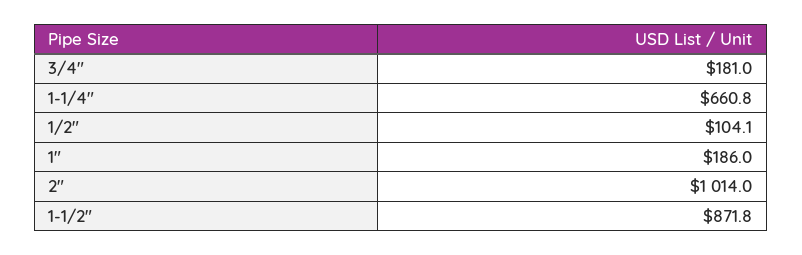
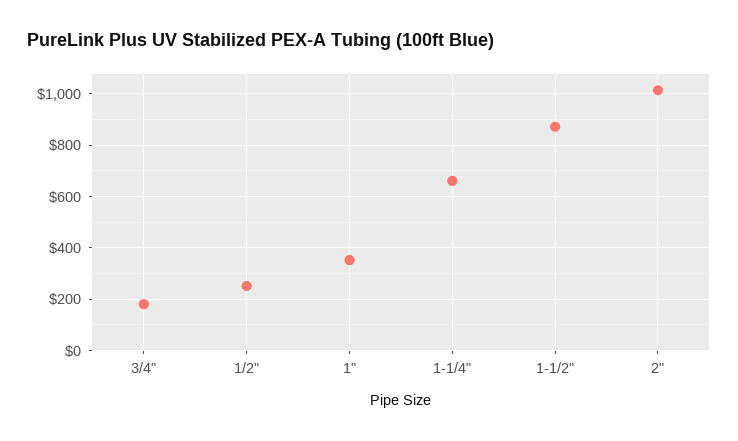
  {
    "3/4\"": 181,
    "1-1/4\"": 660.8,
-   "1/2\"": 104.1,
+   "1/2\"": 250,
-   "1\"": 186,
+   "1\"": 350,
    "2\"": 1014,
    "1-1/2\"": 871.8
  }

